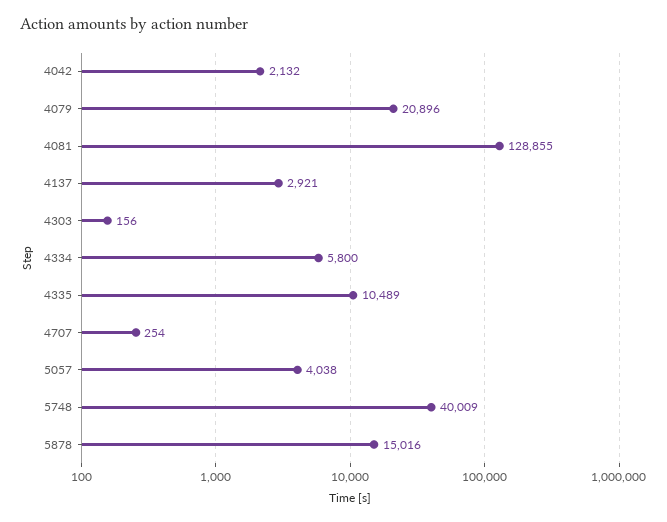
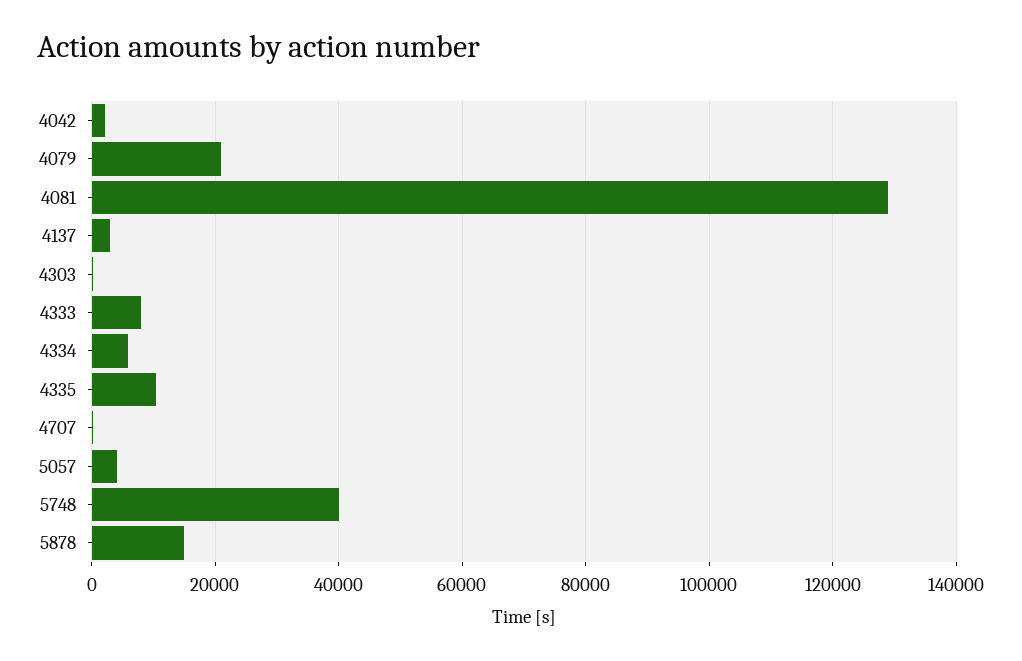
  {
    "4042": 2132,
    "4079": 20896,
    "4081": 128855,
    "4137": 2921,
    "4303": 156,
    "4334": 5800,
    "4335": 10489,
    "4707": 254,
    "5057": 4038,
    "5748": 40009,
-   "5878": 15016
+   "5878": 15016,
+   "4333": 8000
  }

